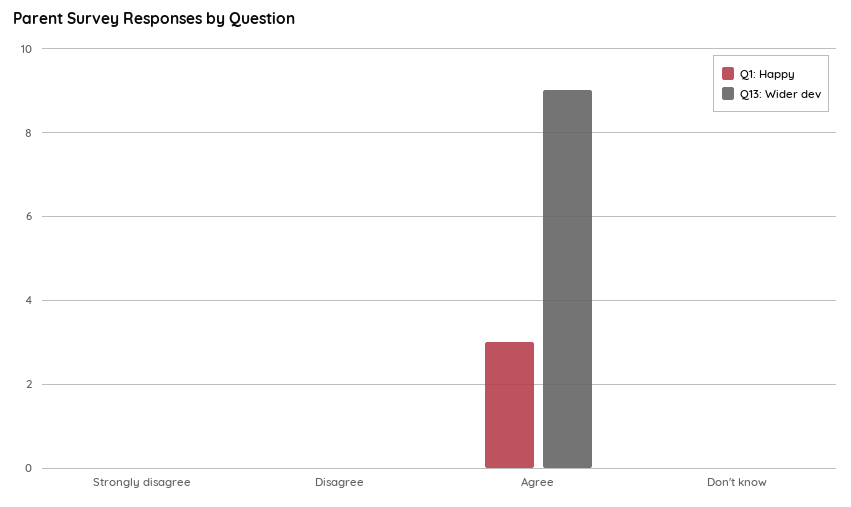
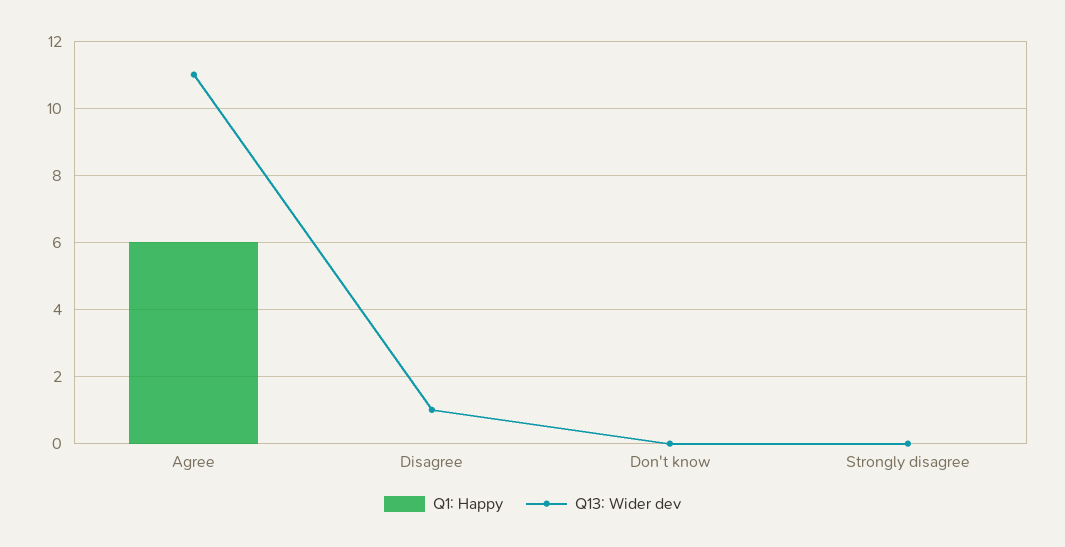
  {
    "Q1: Happy": {
      "Strongly disagree": 0,
      "Disagree": 0,
-     "Agree": 3,
+     "Agree": 6,
      "Don't know": 0
    },
    "Q13: Wider dev": {
      "Strongly disagree": 0,
-     "Disagree": 0,
+     "Disagree": 1,
-     "Agree": 9,
+     "Agree": 11,
      "Don't know": 0
    }
  }

